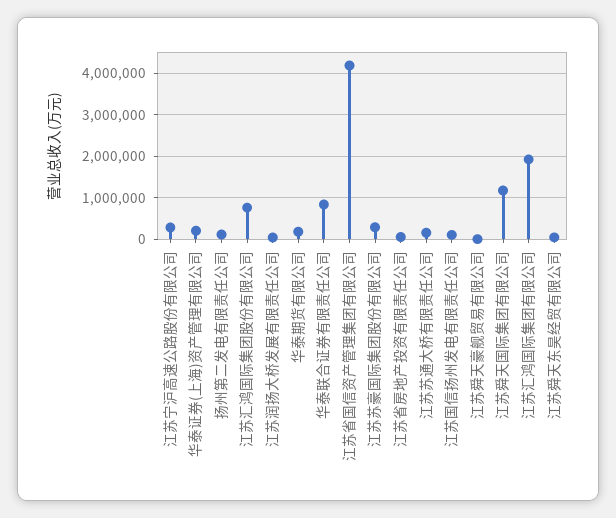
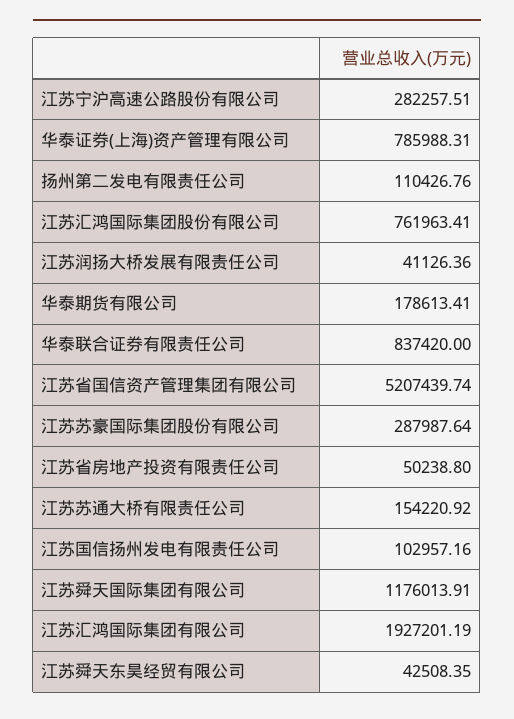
  {
    "江苏宁沪高速公路股份有限公司": 282257.51,
-   "华泰证券(上海)资产管理有限公司": 200000,
+   "华泰证券(上海)资产管理有限公司": 785988.31,
    "扬州第二发电有限责任公司": 110426.76,
    "江苏汇鸿国际集团股份有限公司": 761963.41,
    "江苏润扬大桥发展有限责任公司": 41126.36,
    "华泰期货有限公司": 178613.41,
    "华泰联合证券有限责任公司": 837420,
-   "江苏省国信资产管理集团有限公司": 4200000,
+   "江苏省国信资产管理集团有限公司": 5207439.74,
    "江苏苏豪国际集团股份有限公司": 287987.64,
    "江苏省房地产投资有限责任公司": 50238.8,
    "江苏苏通大桥有限责任公司": 154220.92,
    "江苏国信扬州发电有限责任公司": 102957.16,
-   "江苏舜天豪舰贸易有限公司": 0,
    "江苏舜天国际集团有限公司": 1176013.91,
    "江苏汇鸿国际集团有限公司": 1927201.19,
    "江苏舜天东昊经贸有限公司": 42508.35
  }

